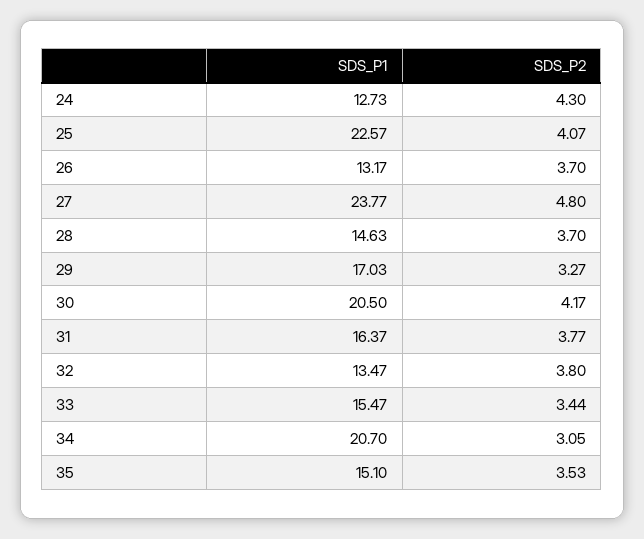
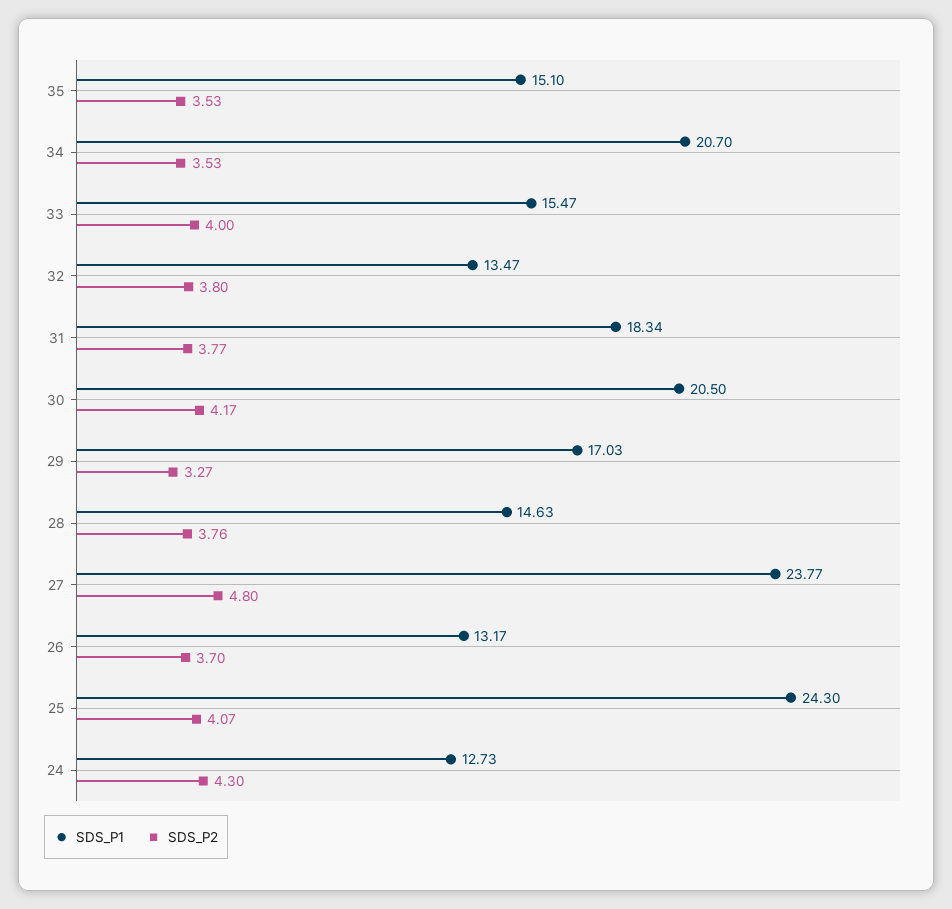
  {
    "SDS_P1": {
      "24": 12.73,
-     "25": 22.57,
+     "25": 24.3,
      "26": 13.17,
      "27": 23.77,
      "28": 14.63,
      "29": 17.03,
      "30": 20.5,
-     "31": 16.37,
+     "31": 18.34,
      "32": 13.47,
      "33": 15.47,
      "34": 20.7,
      "35": 15.1
    },
    "SDS_P2": {
      "24": 4.3,
      "25": 4.07,
      "26": 3.7,
      "27": 4.8,
-     "28": 3.7,
+     "28": 3.76,
      "29": 3.27,
      "30": 4.17,
      "31": 3.77,
      "32": 3.8,
-     "33": 3.44,
+     "33": 4,
-     "34": 3.05,
+     "34": 3.53,
      "35": 3.53
    }
  }

